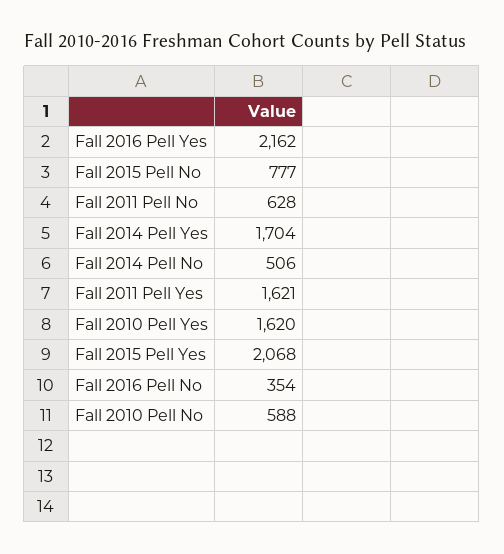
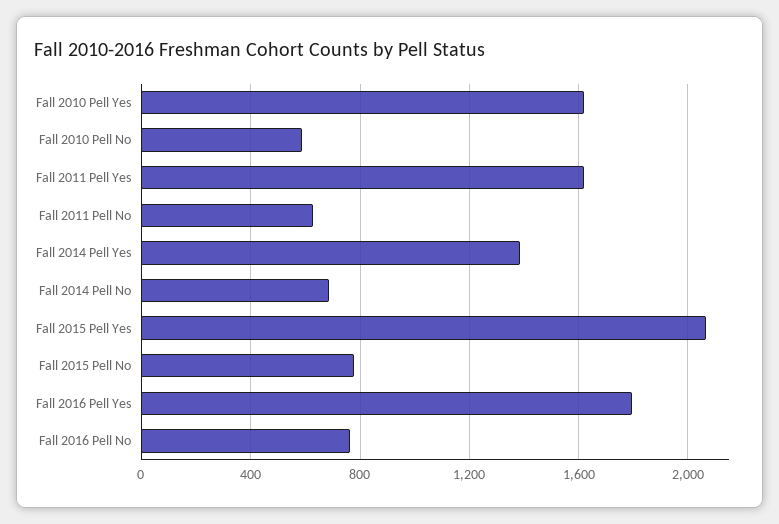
  {
-   "Fall 2016 Pell Yes": 2162,
+   "Fall 2016 Pell Yes": 1800,
    "Fall 2015 Pell No": 777,
    "Fall 2011 Pell No": 628,
-   "Fall 2014 Pell Yes": 1704,
+   "Fall 2014 Pell Yes": 1400,
-   "Fall 2014 Pell No": 506,
+   "Fall 2014 Pell No": 700,
    "Fall 2011 Pell Yes": 1621,
    "Fall 2010 Pell Yes": 1620,
    "Fall 2015 Pell Yes": 2068,
-   "Fall 2016 Pell No": 354,
+   "Fall 2016 Pell No": 750,
    "Fall 2010 Pell No": 588
  }

